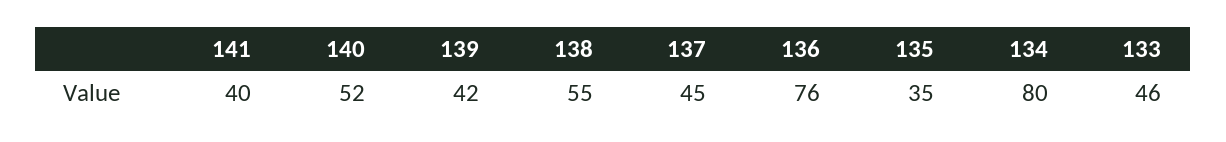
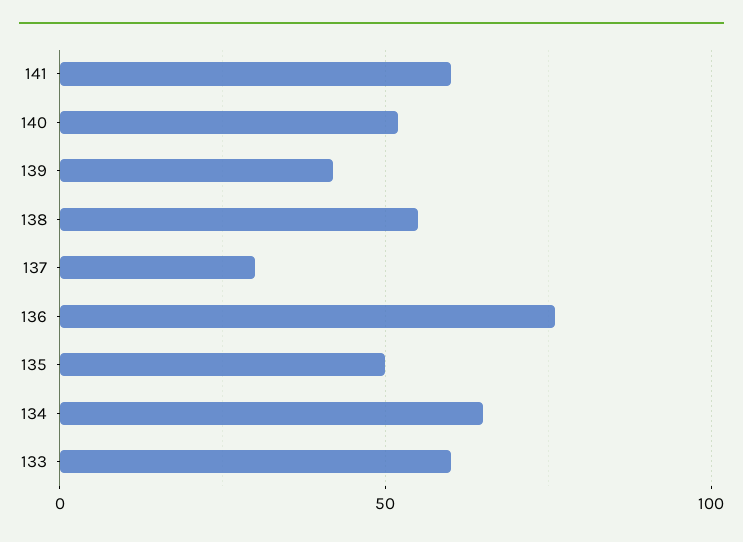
  {
-   "141": 40,
+   "141": 60,
    "140": 52,
    "139": 42,
    "138": 55,
-   "137": 45,
+   "137": 30,
    "136": 76,
-   "135": 35,
+   "135": 50,
-   "134": 80,
+   "134": 65,
-   "133": 46
+   "133": 60
  }

